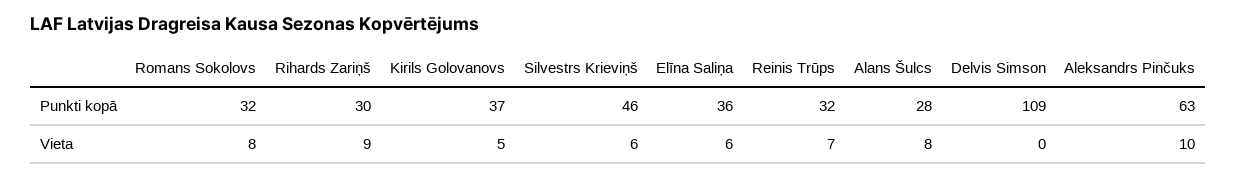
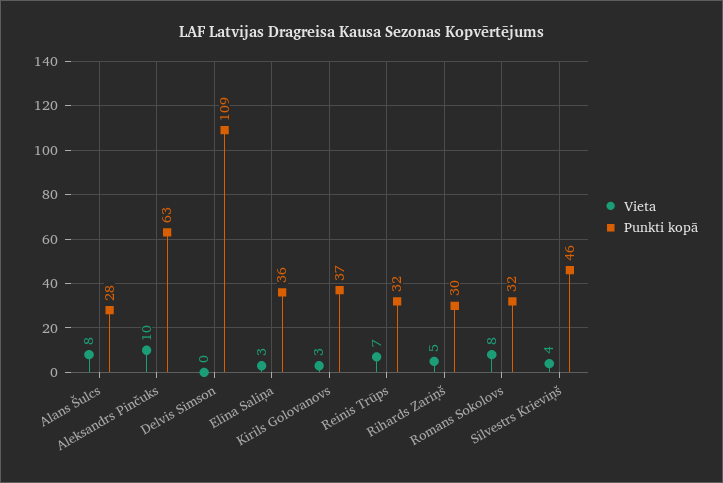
  {
    "Punkti kopā": {
      "Romans Sokolovs": 32,
      "Rihards Zariņš": 30,
      "Kirils Golovanovs": 37,
      "Silvestrs Krieviņš": 46,
      "Elīna Saliņa": 36,
      "Reinis Trūps": 32,
      "Alans Šulcs": 28,
      "Delvis Simson": 109,
      "Aleksandrs Pinčuks": 63
    },
    "Vieta": {
      "Romans Sokolovs": 8,
-     "Rihards Zariņš": 9,
+     "Rihards Zariņš": 5,
-     "Kirils Golovanovs": 5,
+     "Kirils Golovanovs": 3,
-     "Silvestrs Krieviņš": 6,
+     "Silvestrs Krieviņš": 4,
-     "Elīna Saliņa": 6,
+     "Elīna Saliņa": 3,
      "Reinis Trūps": 7,
      "Alans Šulcs": 8,
      "Delvis Simson": 0,
      "Aleksandrs Pinčuks": 10
    }
  }

